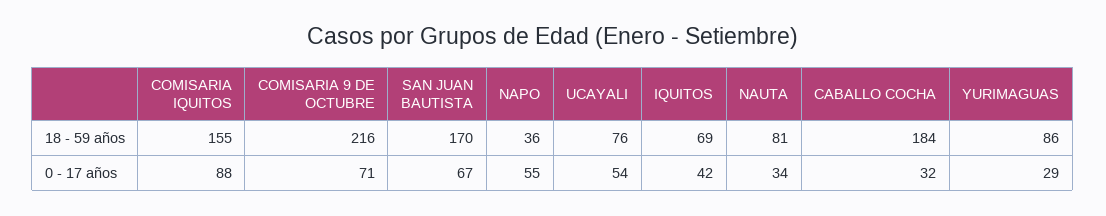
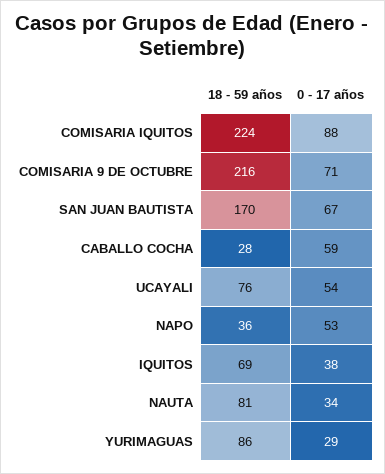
  {
    "COMISARIA IQUITOS": {
-     "18 - 59 años": 155,
+     "18 - 59 años": 224,
      "0 - 17 años": 88
    },
    "COMISARIA 9 DE OCTUBRE": {
      "18 - 59 años": 216,
      "0 - 17 años": 71
    },
    "SAN JUAN BAUTISTA": {
      "18 - 59 años": 170,
      "0 - 17 años": 67
    },
    "NAPO": {
      "18 - 59 años": 36,
-     "0 - 17 años": 55
+     "0 - 17 años": 53
    },
    "UCAYALI": {
      "18 - 59 años": 76,
      "0 - 17 años": 54
    },
    "IQUITOS": {
      "18 - 59 años": 69,
-     "0 - 17 años": 42
+     "0 - 17 años": 38
    },
    "NAUTA": {
      "18 - 59 años": 81,
      "0 - 17 años": 34
    },
    "CABALLO COCHA": {
-     "18 - 59 años": 184,
+     "18 - 59 años": 28,
-     "0 - 17 años": 32
+     "0 - 17 años": 59
    },
    "YURIMAGUAS": {
      "18 - 59 años": 86,
      "0 - 17 años": 29
    }
  }

